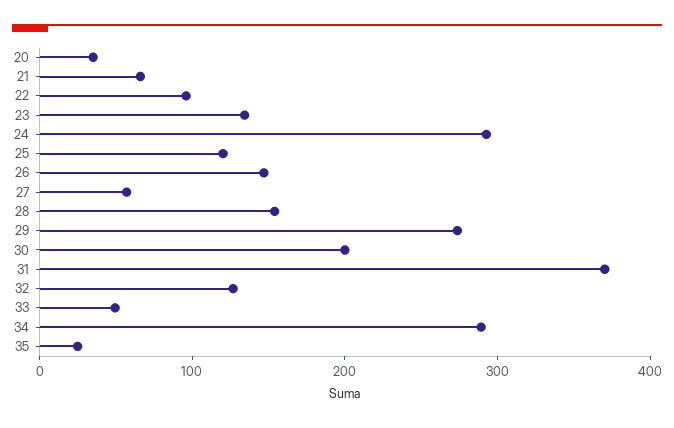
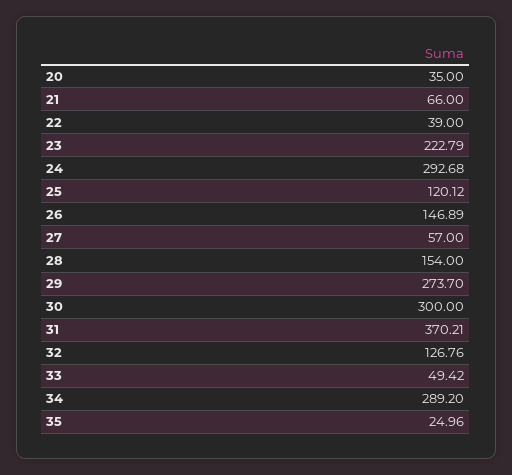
  {
    "20": 35,
    "21": 66,
-   "22": 100,
+   "22": 39,
-   "23": 140,
+   "23": 222.79,
    "24": 292.68,
    "25": 120.12,
    "26": 146.89,
    "27": 57,
    "28": 154,
    "29": 273.7,
-   "30": 200,
+   "30": 300,
    "31": 370.21,
    "32": 126.76,
    "33": 49.42,
    "34": 289.2,
    "35": 24.96
  }

